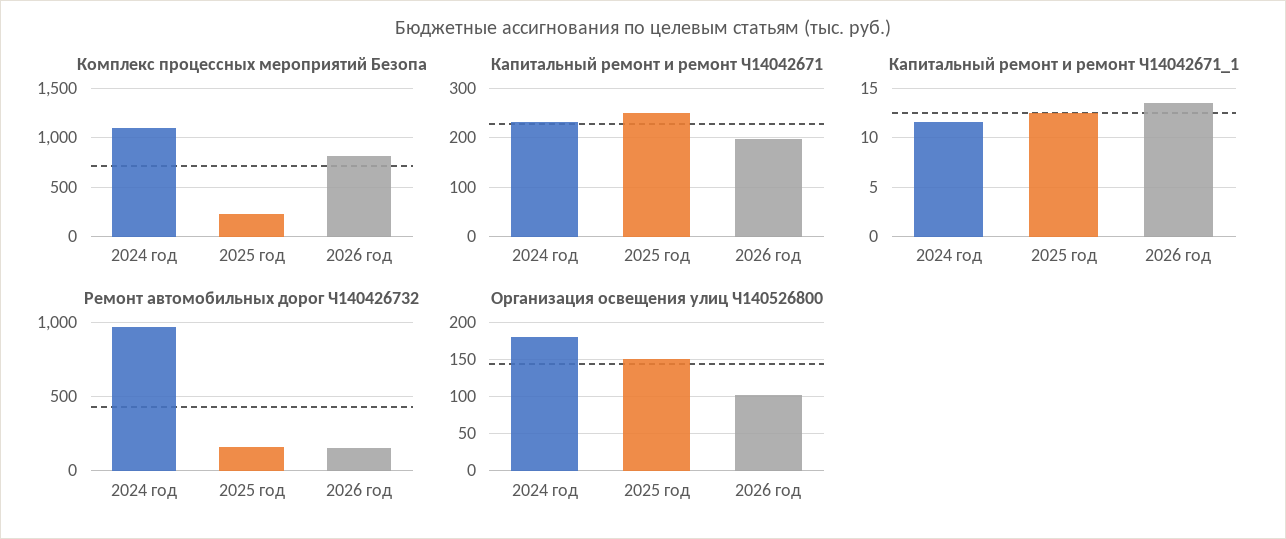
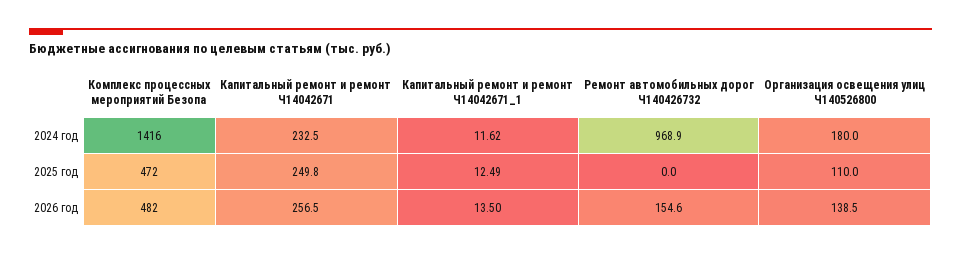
  {
    "Комплекс процессных мероприятий Безопа": {
-     "2024 год": 1100,
+     "2024 год": 1416,
-     "2025 год": 200,
+     "2025 год": 472,
-     "2026 год": 800
+     "2026 год": 482
    },
    "Капитальный ремонт и ремонт Ч14042671": {
      "2024 год": 232.5,
      "2025 год": 249.8,
-     "2026 год": 200
+     "2026 год": 256.5
    },
    "Капитальный ремонт и ремонт Ч14042671_1": {
      "2024 год": 11.62,
      "2025 год": 12.49,
      "2026 год": 13.5
    },
    "Ремонт автомобильных дорог Ч140426732": {
      "2024 год": 968.9,
-     "2025 год": 150,
+     "2025 год": 0,
      "2026 год": 154.6
    },
    "Организация освещения улиц Ч140526800": {
      "2024 год": 180,
-     "2025 год": 150,
+     "2025 год": 110,
-     "2026 год": 100
+     "2026 год": 138.5
    }
  }

